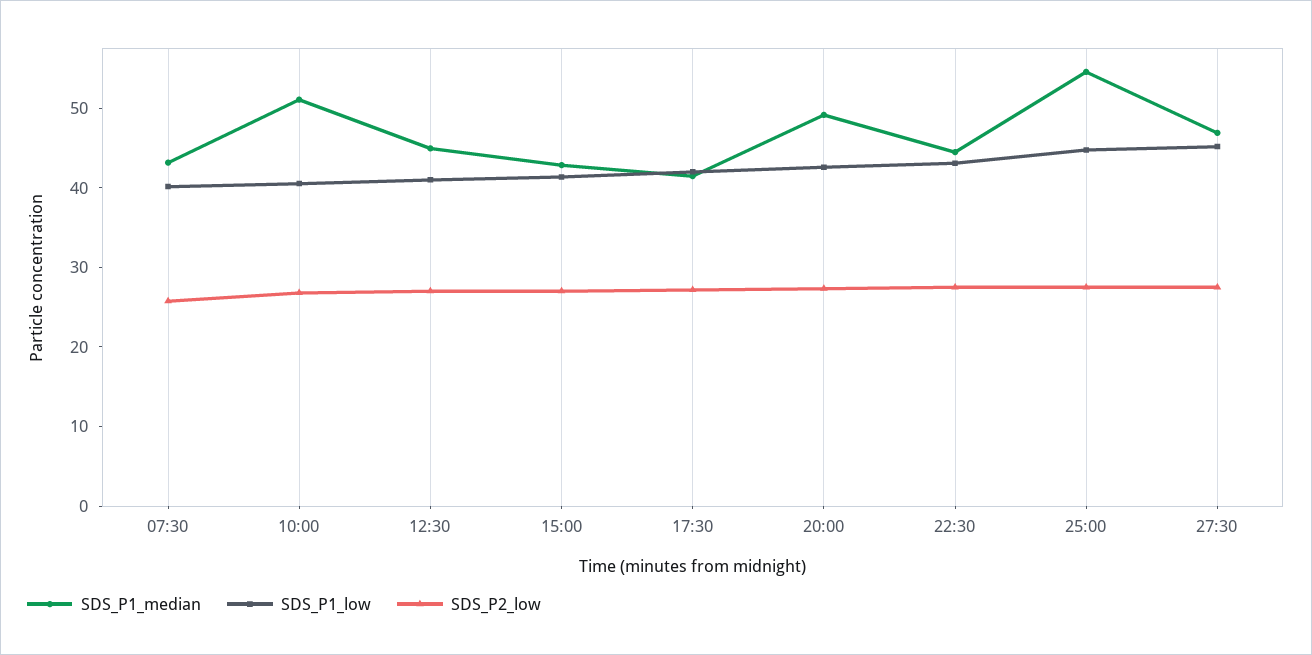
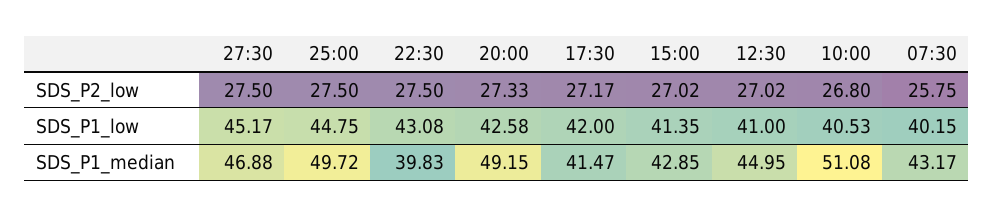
  {
    "SDS_P1_median": {
      "07:30": 43.17,
      "10:00": 51.08,
      "12:30": 44.95,
      "15:00": 42.85,
      "17:30": 41.47,
      "20:00": 49.15,
-     "22:30": 44,
+     "22:30": 39.83,
-     "25:00": 54,
+     "25:00": 49.72,
      "27:30": 46.88
    },
    "SDS_P1_low": {
      "07:30": 40.15,
      "10:00": 40.53,
      "12:30": 41,
      "15:00": 41.35,
      "17:30": 42,
      "20:00": 42.58,
      "22:30": 43.08,
      "25:00": 44.75,
      "27:30": 45.17
    },
    "SDS_P2_low": {
      "07:30": 25.75,
      "10:00": 26.8,
      "12:30": 27.02,
      "15:00": 27.02,
      "17:30": 27.17,
      "20:00": 27.33,
      "22:30": 27.5,
      "25:00": 27.5,
      "27:30": 27.5
    }
  }

